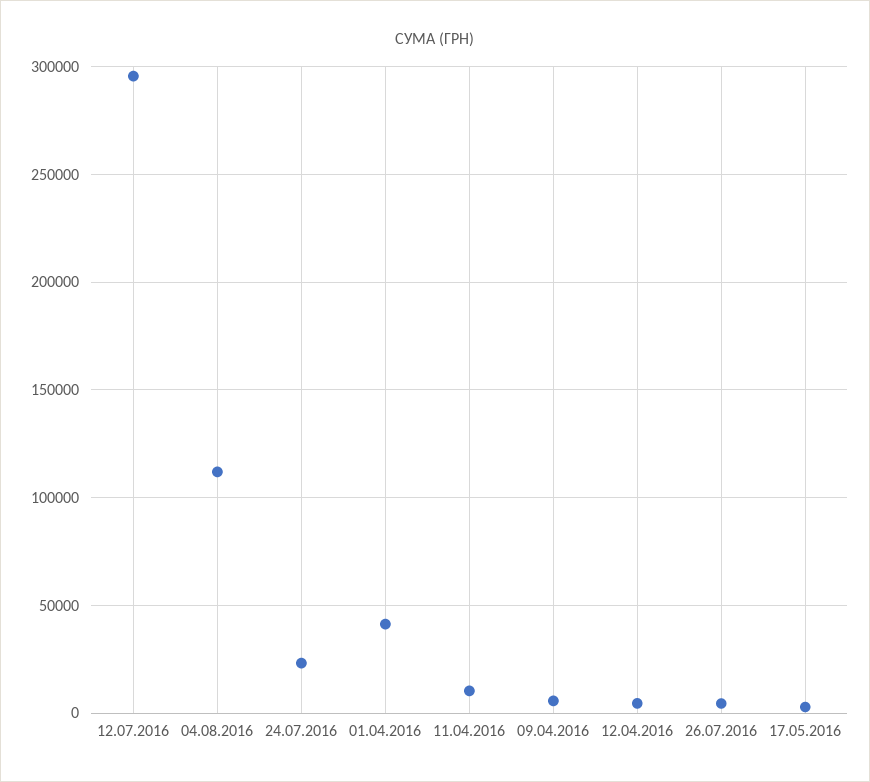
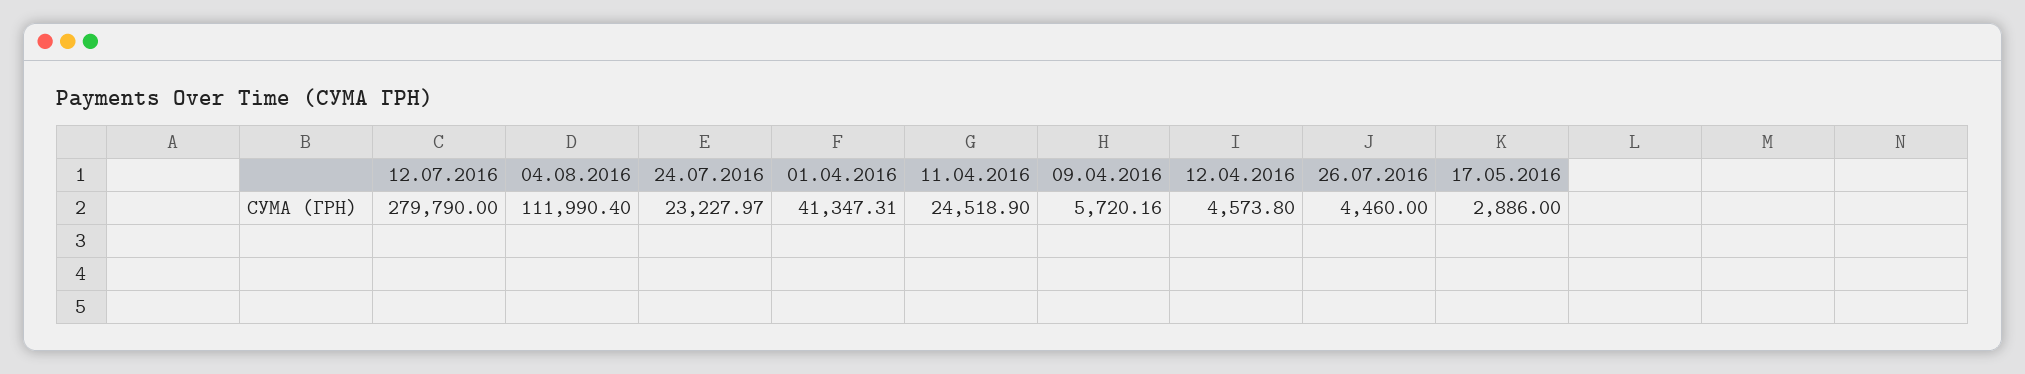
  {
-   "12.07.2016": 295000,
+   "12.07.2016": 279790,
    "04.08.2016": 111990.4,
    "24.07.2016": 23227.97,
    "01.04.2016": 41347.31,
-   "11.04.2016": 10000,
+   "11.04.2016": 24518.9,
    "09.04.2016": 5720.16,
    "12.04.2016": 4573.8,
    "26.07.2016": 4460,
    "17.05.2016": 2886
  }

